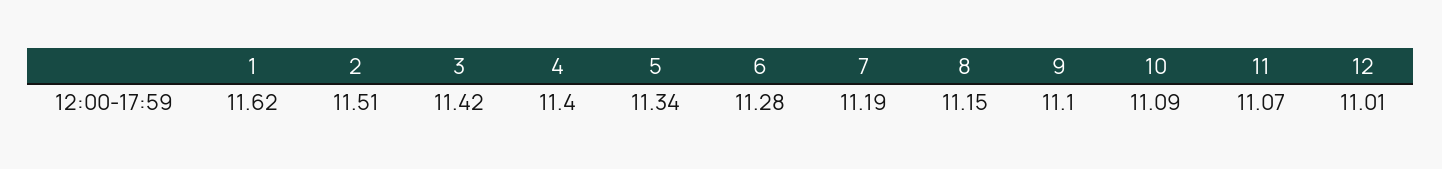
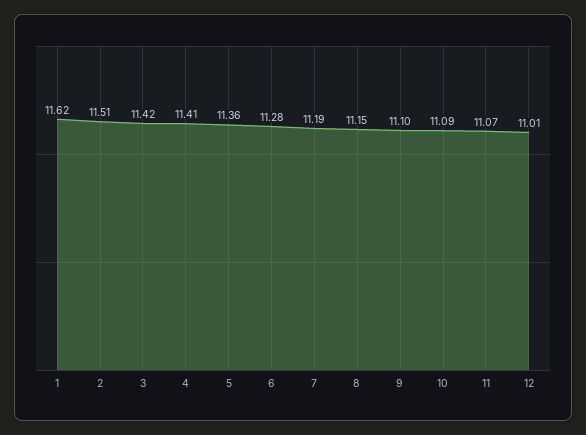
  {
    "1": 11.62,
    "2": 11.51,
    "3": 11.42,
-   "4": 11.4,
+   "4": 11.41,
-   "5": 11.34,
+   "5": 11.36,
    "6": 11.28,
    "7": 11.19,
    "8": 11.15,
    "9": 11.1,
    "10": 11.09,
    "11": 11.07,
    "12": 11.01
  }

